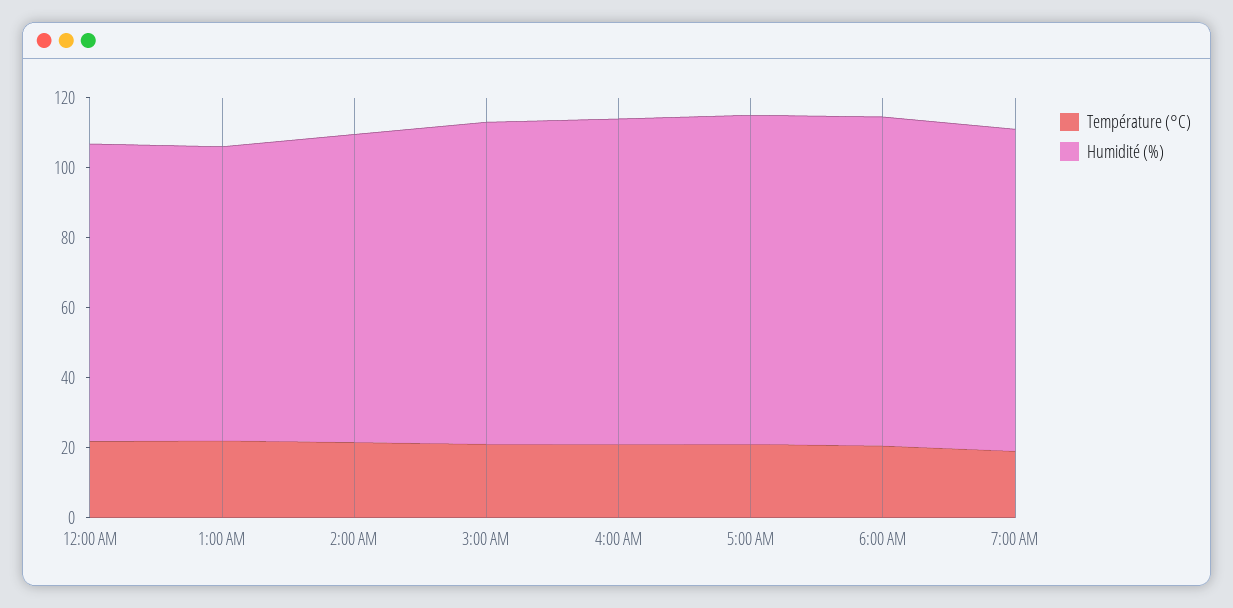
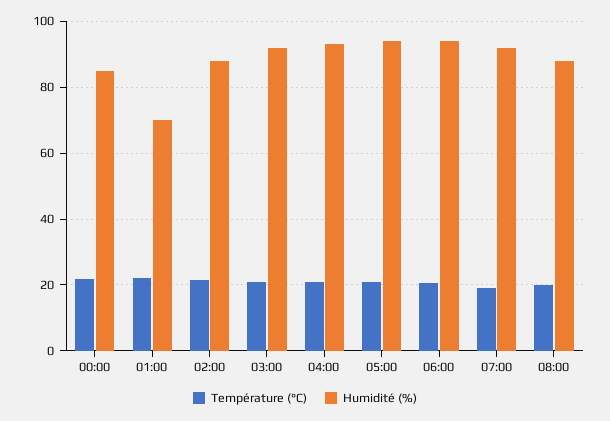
  {
    "Température (°C)": {
      "12:00 AM": 22,
      "1:00 AM": 22,
      "2:00 AM": 22,
      "3:00 AM": 22,
      "4:00 AM": 20,
      "5:00 AM": 22,
      "6:00 AM": 20,
-     "7:00 AM": 20
+     "7:00 AM": 20,
+     "08:00": 20
    },
    "Humidité (%)": {
      "12:00 AM": 86,
-     "1:00 AM": 85,
+     "1:00 AM": 70,
      "2:00 AM": 88,
      "3:00 AM": 92,
      "4:00 AM": 94,
      "5:00 AM": 94,
      "6:00 AM": 94,
-     "7:00 AM": 92
+     "7:00 AM": 92,
+     "08:00": 88
    }
  }

